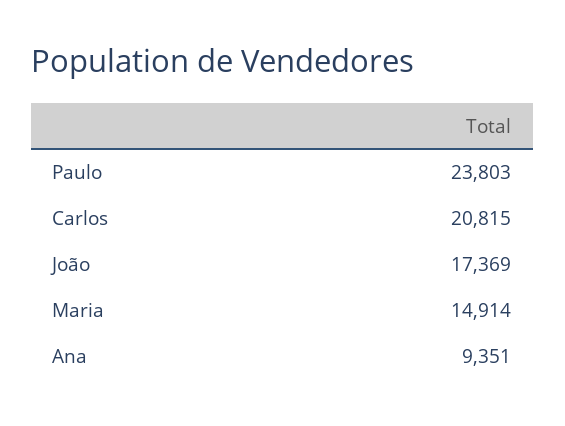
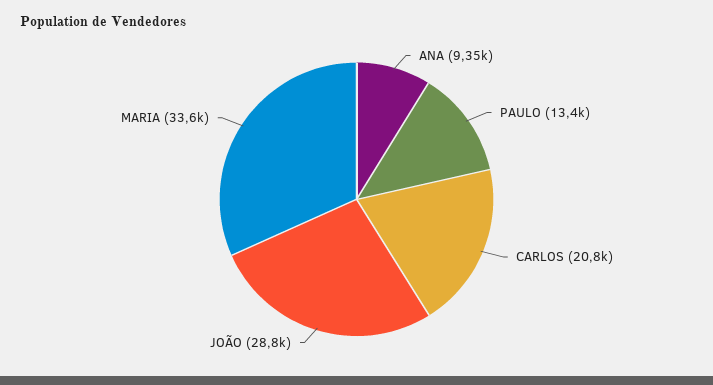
  {
-   "Paulo": 23803,
+   "Paulo": 13400,
    "Carlos": 20815,
-   "João": 17369,
+   "João": 28800,
-   "Maria": 14914,
+   "Maria": 33600,
    "Ana": 9351
  }

